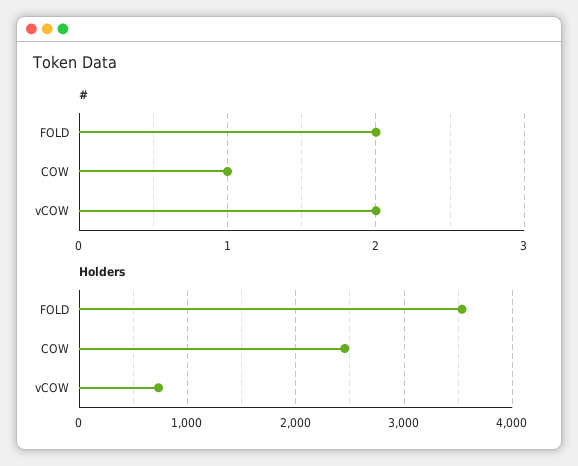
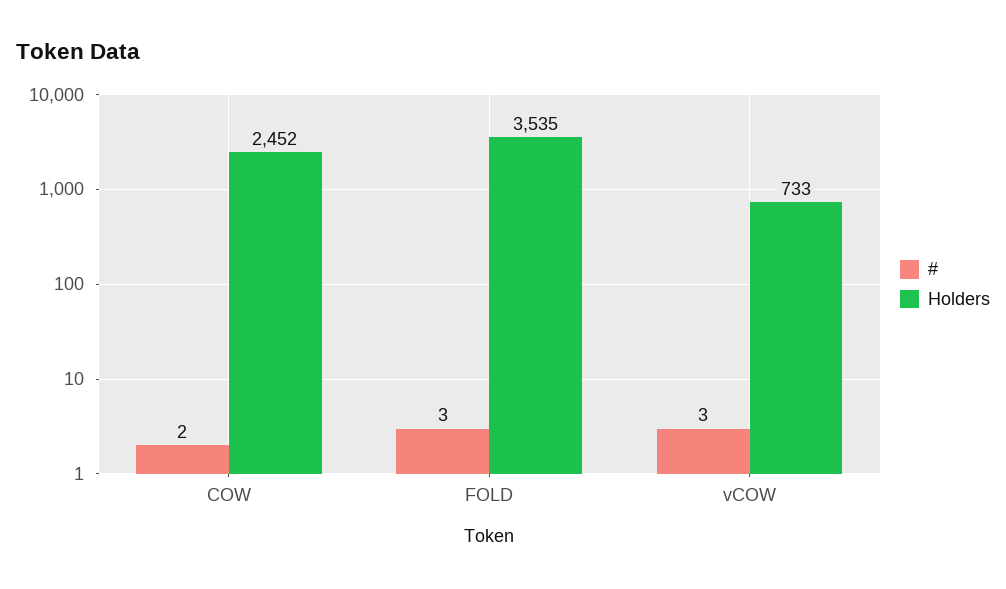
  {
    "#": {
-     "FOLD": 2,
+     "FOLD": 3,
-     "COW": 1,
+     "COW": 2,
-     "vCOW": 2
+     "vCOW": 3
    },
    "Holders": {
      "FOLD": 3535,
      "COW": 2452,
      "vCOW": 733
    }
  }

